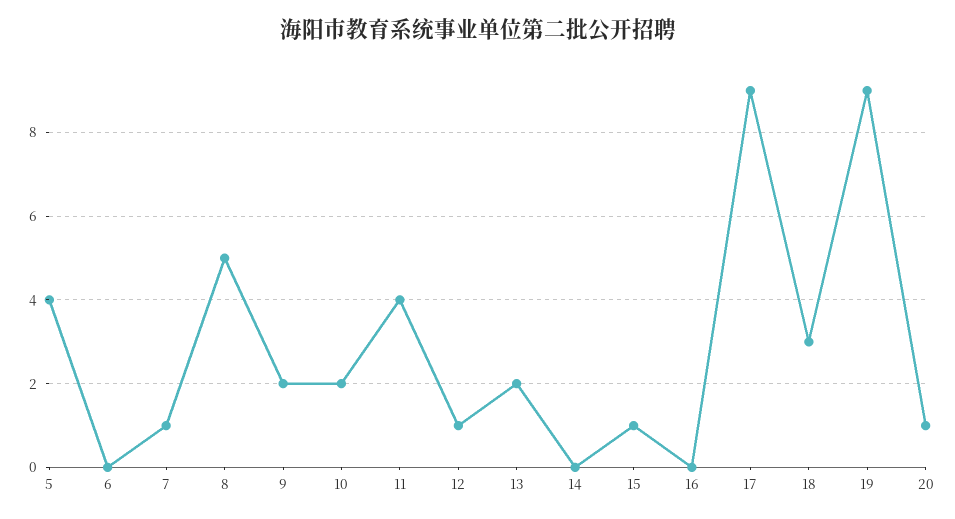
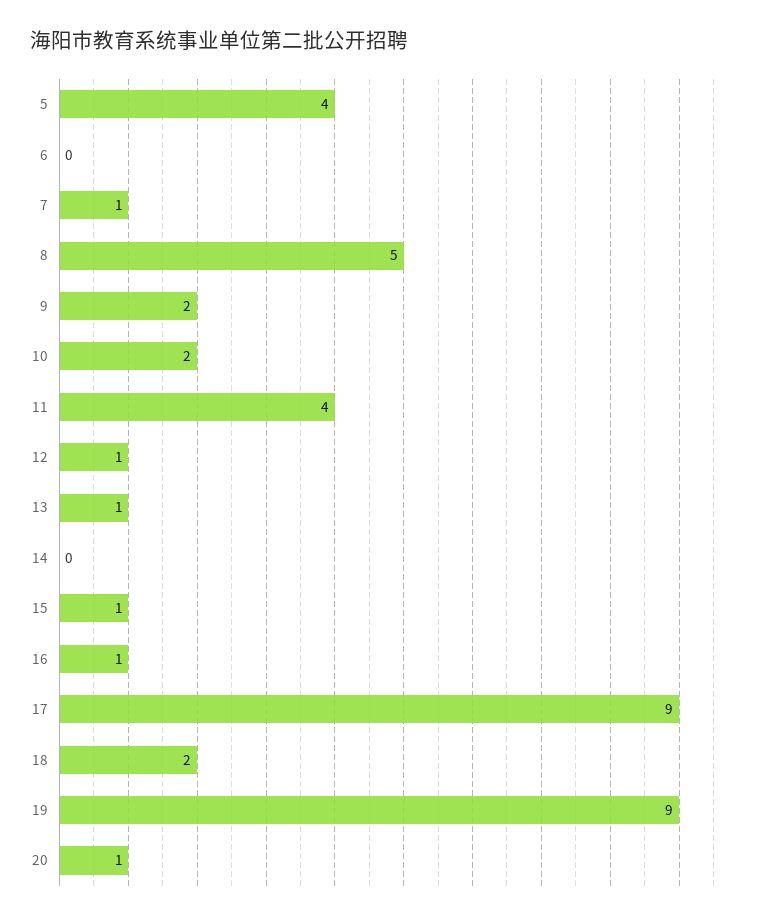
  {
    "5": 4,
    "6": 0,
    "7": 1,
    "8": 5,
    "9": 2,
    "10": 2,
    "11": 4,
    "12": 1,
-   "13": 2,
+   "13": 1,
    "14": 0,
    "15": 1,
-   "16": 0,
+   "16": 1,
    "17": 9,
-   "18": 3,
+   "18": 2,
    "19": 9,
    "20": 1
  }

